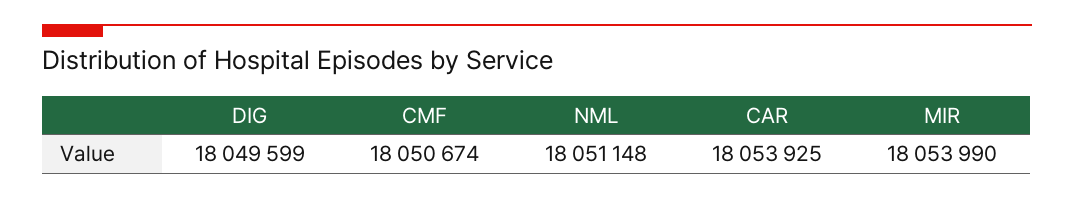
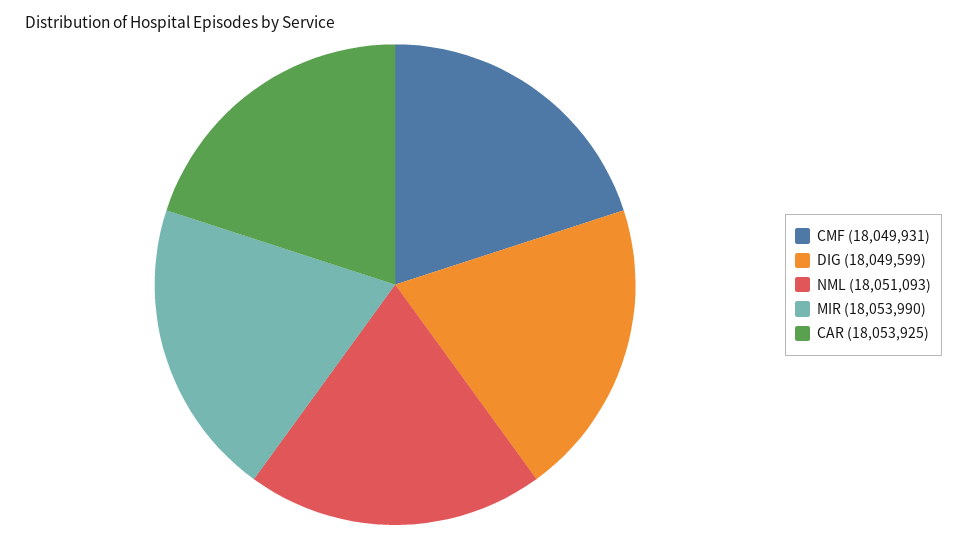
  {
    "DIG": 18049599,
-   "CMF": 18050674,
+   "CMF": 18049931,
-   "NML": 18051148,
+   "NML": 18051093,
    "CAR": 18053925,
    "MIR": 18053990
  }

